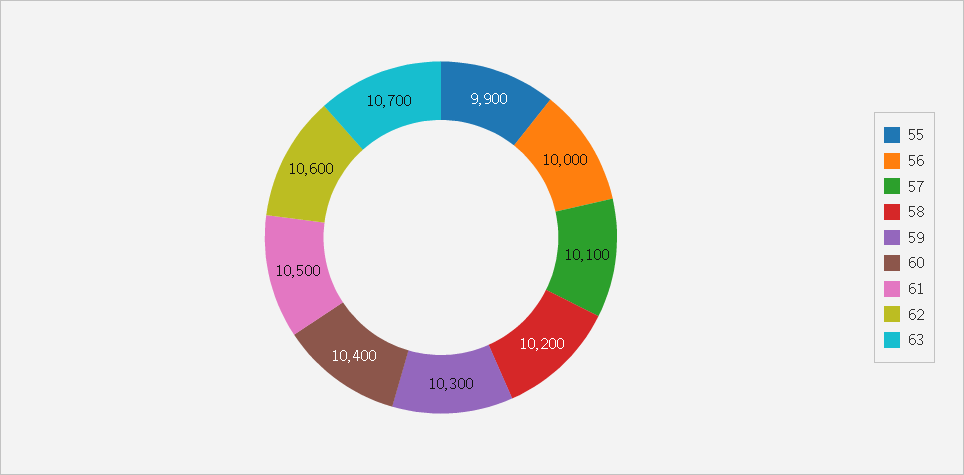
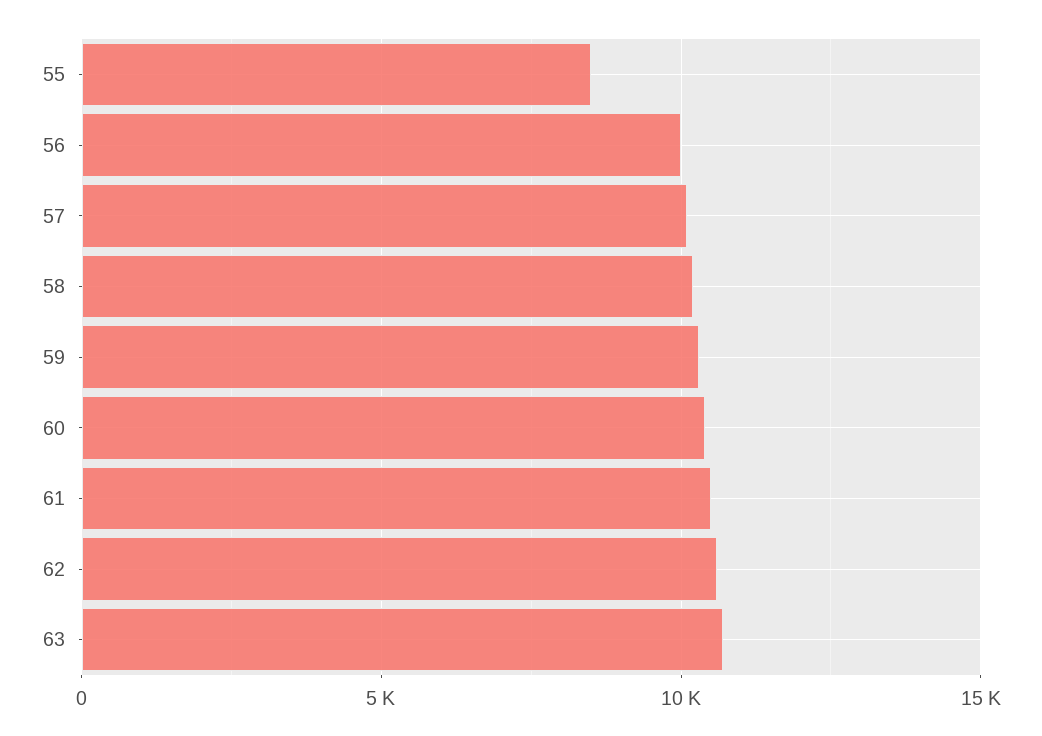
  {
-   "55": 9900,
+   "55": 8500,
    "56": 10000,
    "57": 10100,
    "58": 10200,
    "59": 10300,
    "60": 10400,
    "61": 10500,
    "62": 10600,
    "63": 10700
  }

